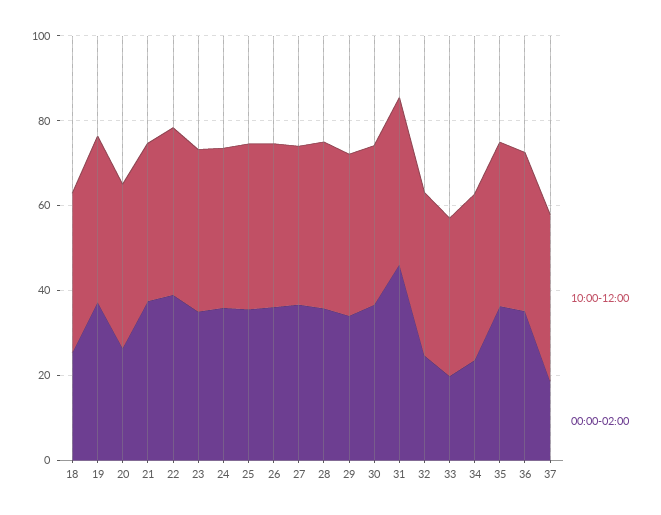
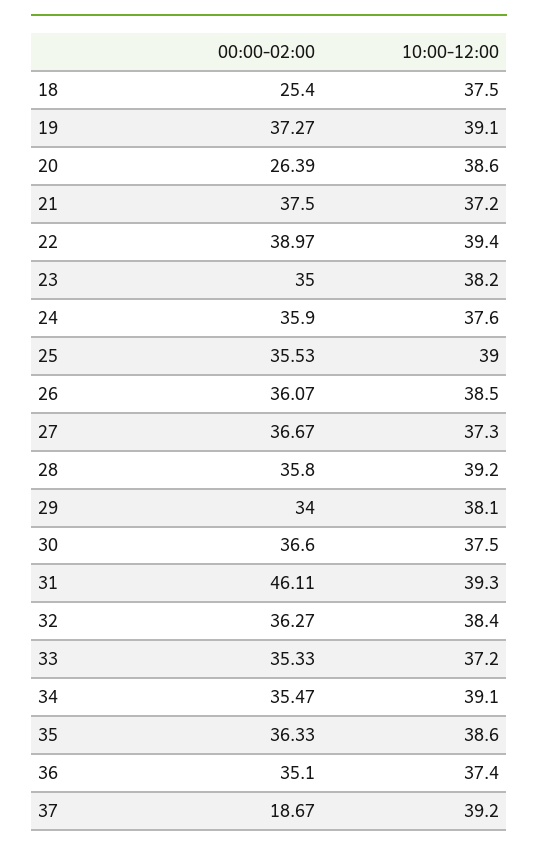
  {
    "10:00-12:00": {
      "18": 37.5,
      "19": 39.1,
      "20": 38.6,
      "21": 37.2,
      "22": 39.4,
      "23": 38.2,
      "24": 37.6,
      "25": 39,
      "26": 38.5,
      "27": 37.3,
      "28": 39.2,
      "29": 38.1,
      "30": 37.5,
      "31": 39.3,
      "32": 38.4,
      "33": 37.2,
      "34": 39.1,
      "35": 38.6,
      "36": 37.4,
      "37": 39.2
    },
    "00:00-02:00": {
      "18": 25.4,
      "19": 37.27,
      "20": 26.39,
      "21": 37.5,
      "22": 38.97,
      "23": 35,
      "24": 35.9,
      "25": 35.53,
      "26": 36.07,
      "27": 36.67,
      "28": 35.8,
      "29": 34,
      "30": 36.6,
      "31": 46.11,
-     "32": 25,
+     "32": 36.27,
-     "33": 20,
+     "33": 35.33,
-     "34": 25,
+     "34": 35.47,
      "35": 36.33,
      "36": 35.1,
      "37": 18.67
    }
  }

